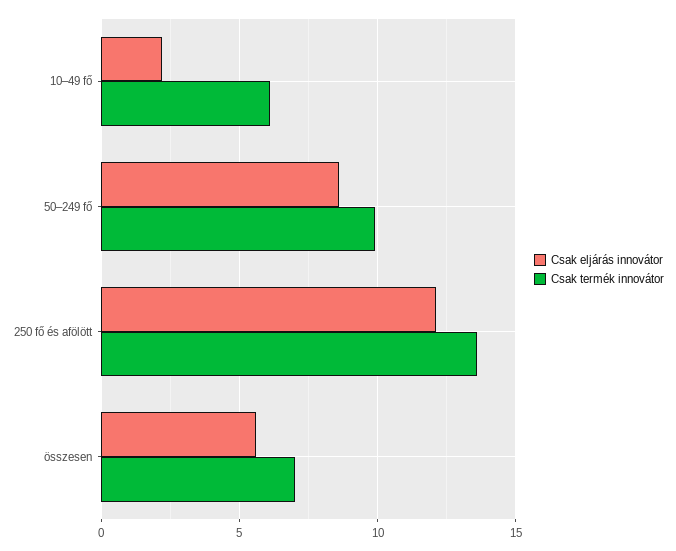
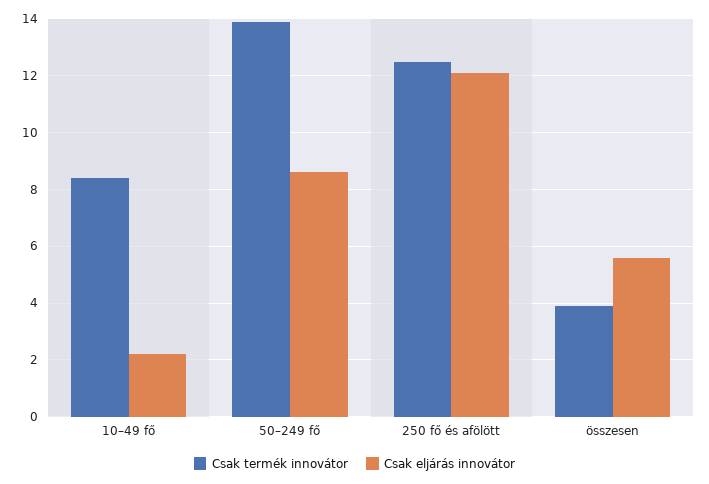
  {
    "Csak eljárás innovátor": {
      "10–49 fő": 2,
      "50–249 fő": 8.5,
      "250 fő és afölött": 12,
      "összesen": 5.5
    },
    "Csak termék innovátor": {
-     "10–49 fő": 6,
+     "10–49 fő": 8.5,
-     "50–249 fő": 10,
+     "50–249 fő": 14,
-     "250 fő és afölött": 13.5,
+     "250 fő és afölött": 12.5,
-     "összesen": 7
+     "összesen": 4
    }
  }

